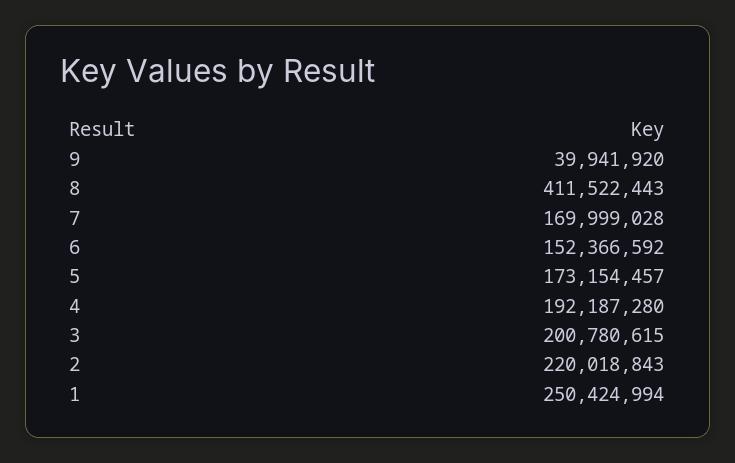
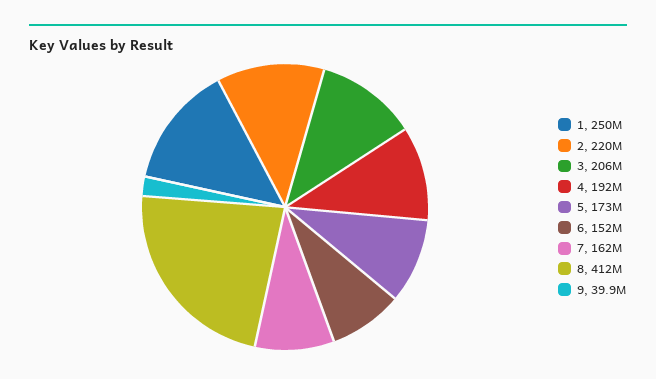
  {
    "9": 39941920,
    "8": 411522443,
-   "7": 169999028,
+   "7": 162000000,
    "6": 152366592,
    "5": 173154457,
    "4": 192187280,
-   "3": 200780615,
+   "3": 206000000,
    "2": 220018843,
    "1": 250424994
  }

